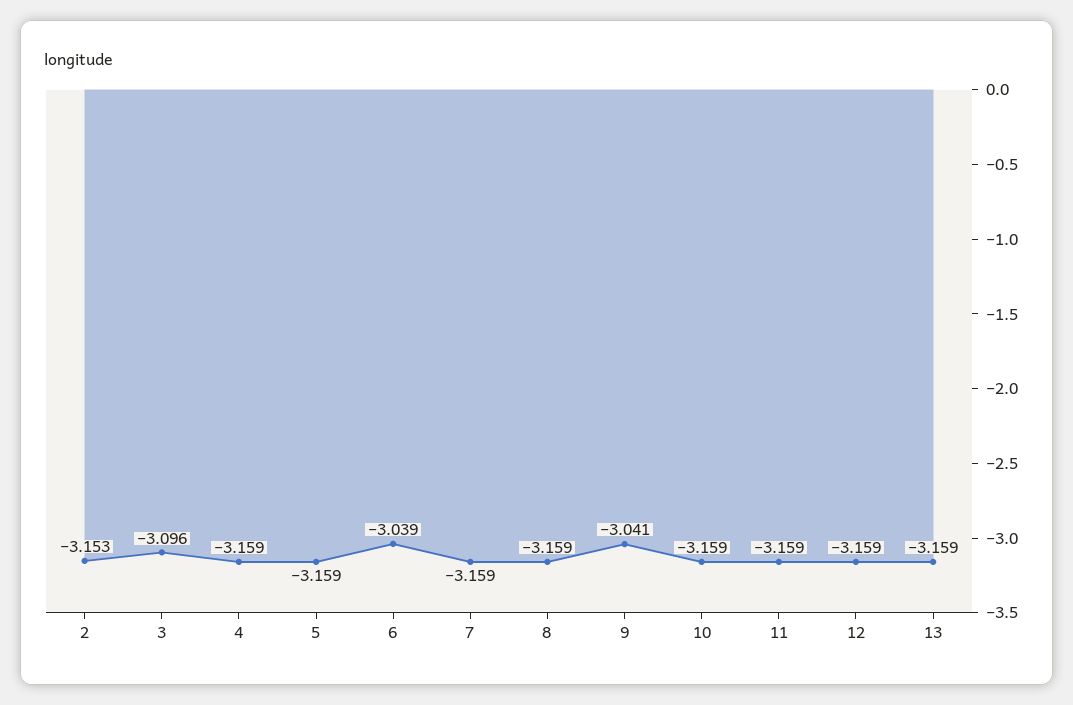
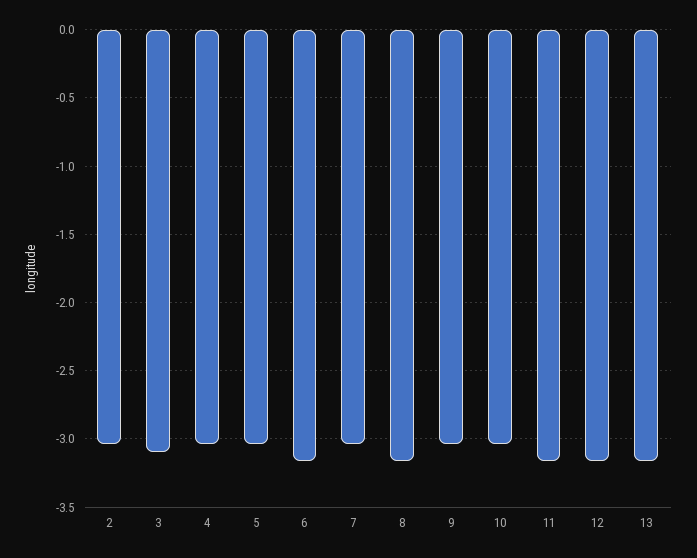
  {
-   "2": -3.153,
+   "2": -3.05,
    "3": -3.096,
-   "4": -3.159,
+   "4": -3.05,
-   "5": -3.159,
+   "5": -3.05,
-   "6": -3.039,
+   "6": -3.15,
-   "7": -3.159,
+   "7": -3.05,
    "8": -3.159,
    "9": -3.041,
-   "10": -3.159,
+   "10": -3.05,
    "11": -3.159,
    "12": -3.159,
    "13": -3.159
  }

